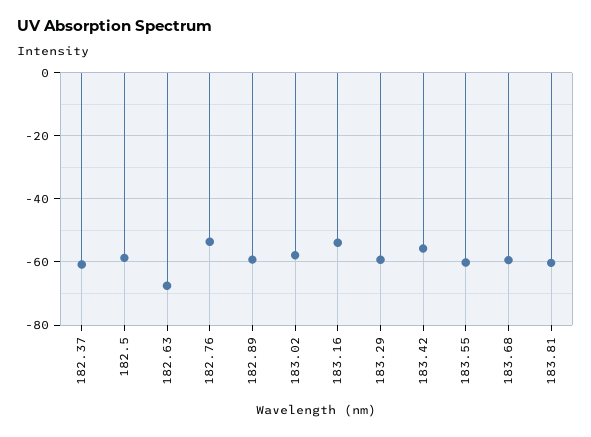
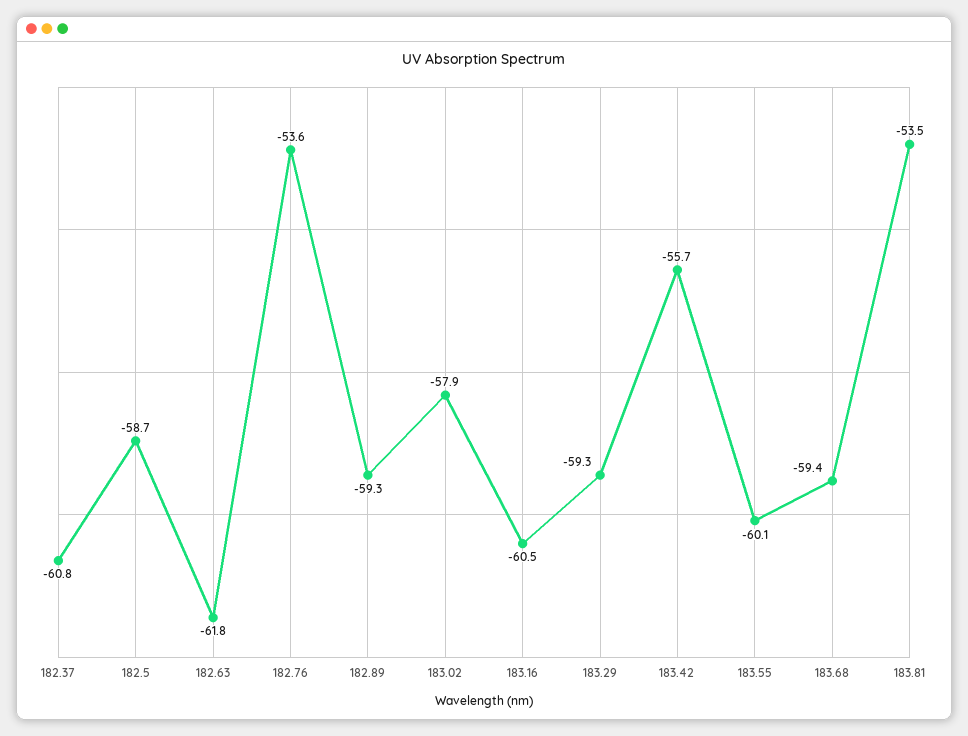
  {
    "182.37": -60.8,
    "182.5": -58.7,
-   "182.63": -68,
+   "182.63": -61.8,
    "182.76": -53.6,
    "182.89": -59.3,
    "183.02": -57.9,
-   "183.16": -54,
+   "183.16": -60.5,
    "183.29": -59.3,
    "183.42": -55.7,
    "183.55": -60.1,
    "183.68": -59.4,
-   "183.81": -60
+   "183.81": -53.5
  }

